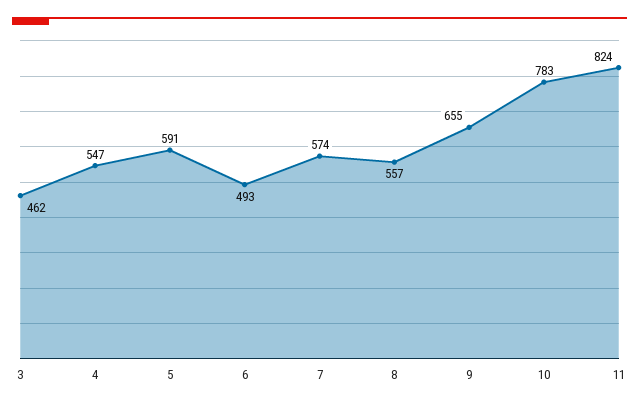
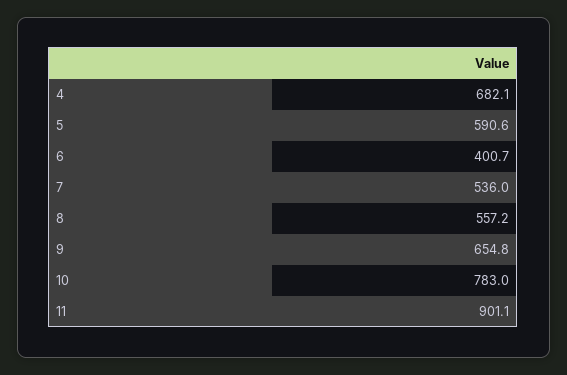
  {
-   "3": 462,
-   "4": 547,
+   "4": 682.1,
    "5": 590.6,
-   "6": 493,
+   "6": 400.7,
-   "7": 574,
+   "7": 536,
    "8": 557.2,
    "9": 654.8,
    "10": 783,
-   "11": 824
+   "11": 901.1
  }

